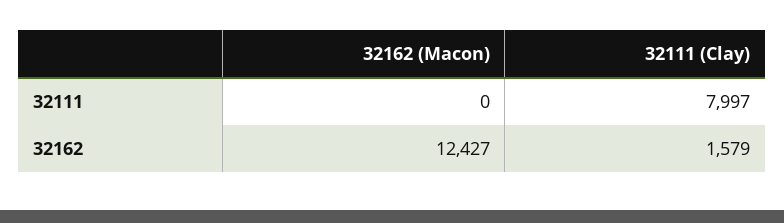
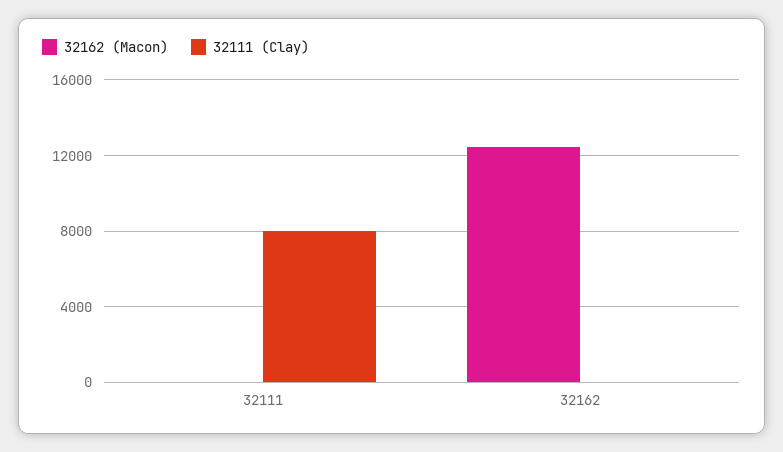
  {
    "32162 (Macon)": {
      "32111": 0,
      "32162": 12427
    },
    "32111 (Clay)": {
      "32111": 7997,
-     "32162": 1579
+     "32162": 0
    }
  }

